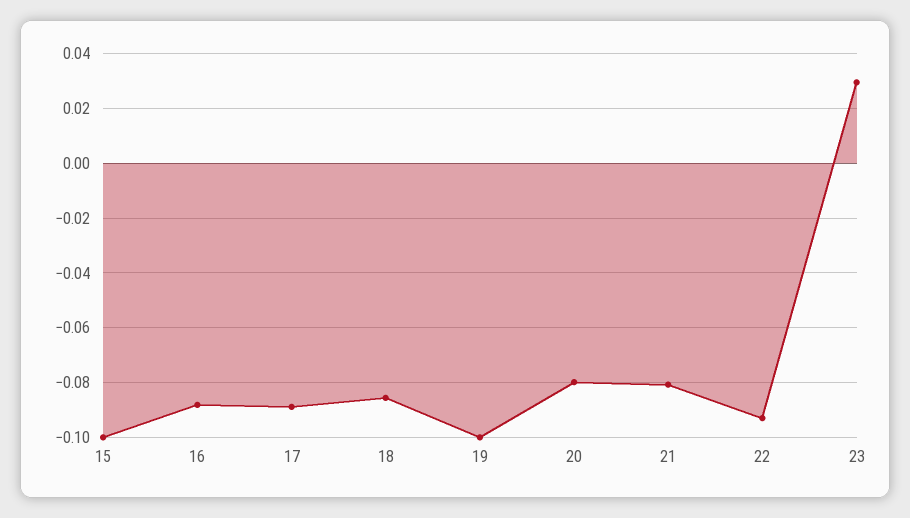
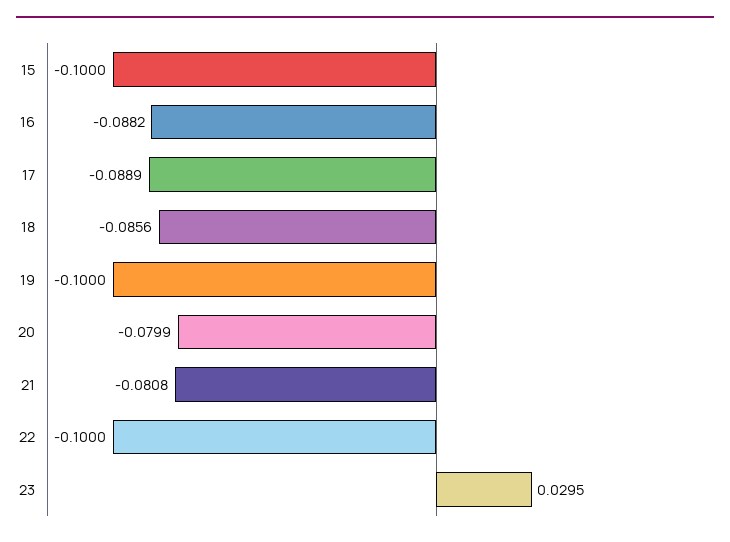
  {
    "15": -0.1,
    "16": -0.0882,
    "17": -0.0889,
    "18": -0.0856,
    "19": -0.1,
    "20": -0.0799,
    "21": -0.0808,
-   "22": -0.0925,
+   "22": -0.1,
    "23": 0.0295
  }

